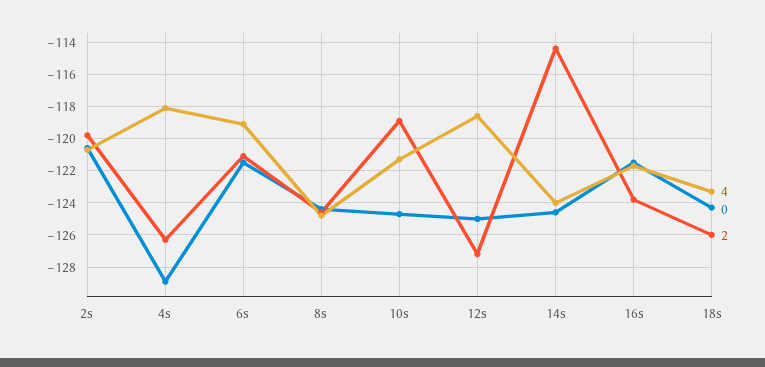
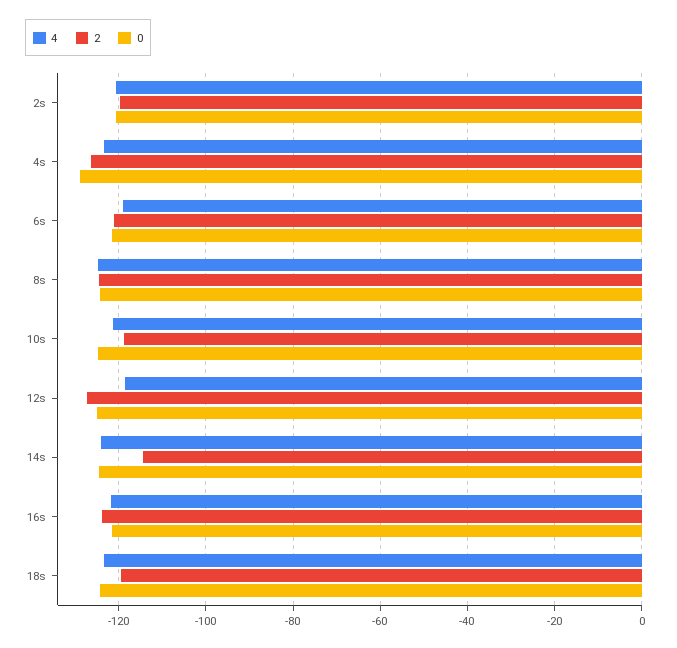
  {
    "4": {
      "2s": -120.5,
-     "4s": -118,
+     "4s": -124,
      "6s": -119,
      "8s": -125,
      "10s": -121.5,
      "12s": -118.5,
      "14s": -124,
      "16s": -121.5,
      "18s": -123.5
    },
    "0": {
      "2s": -120.5,
      "4s": -129,
      "6s": -121.5,
      "8s": -124.5,
      "10s": -124.5,
      "12s": -125,
      "14s": -124.5,
      "16s": -121.5,
      "18s": -124.5
    },
    "2": {
      "2s": -120,
      "4s": -126.5,
      "6s": -121,
      "8s": -124.5,
      "10s": -119,
      "12s": -127,
      "14s": -114.5,
      "16s": -124,
-     "18s": -126
+     "18s": -120
    }
  }

